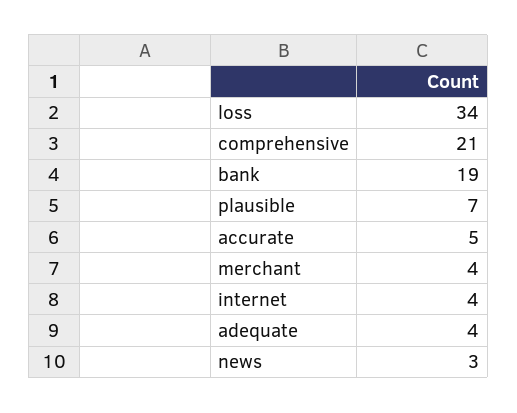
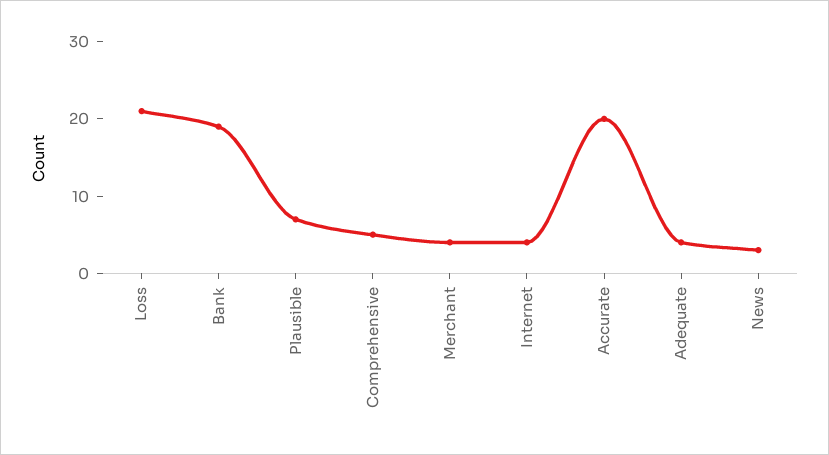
  {
-   "loss": 34,
+   "loss": 20,
-   "comprehensive": 21,
+   "comprehensive": 5,
    "bank": 19,
    "plausible": 7,
-   "accurate": 5,
+   "accurate": 20,
    "merchant": 4,
    "internet": 4,
    "adequate": 4,
    "news": 3
  }

